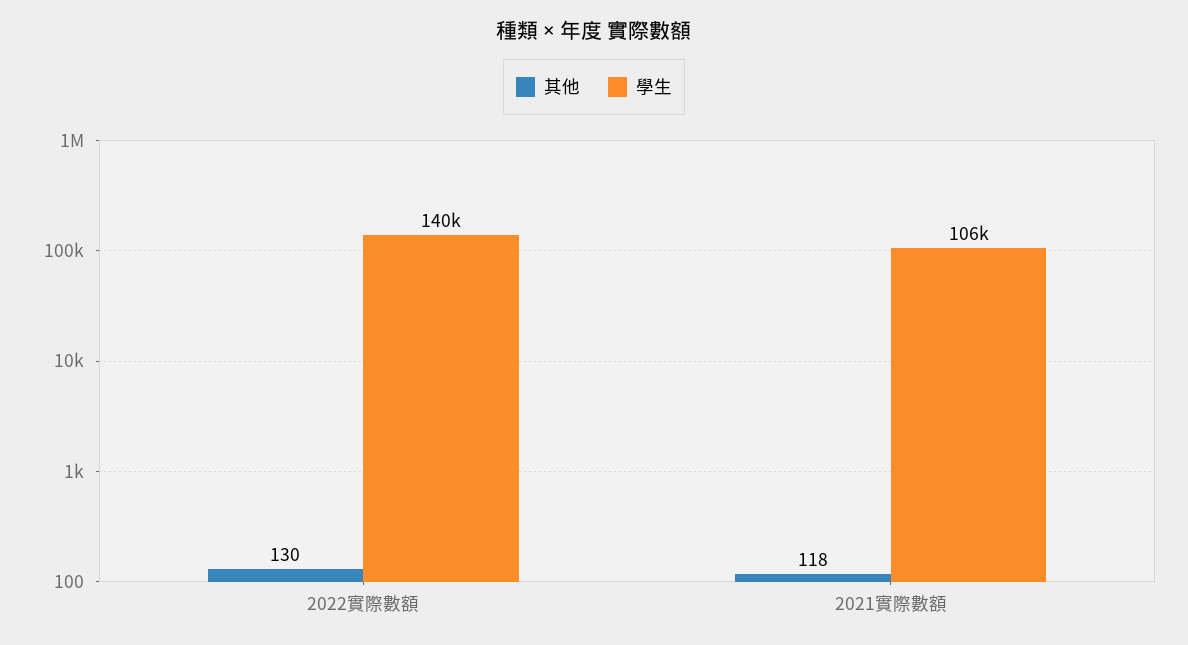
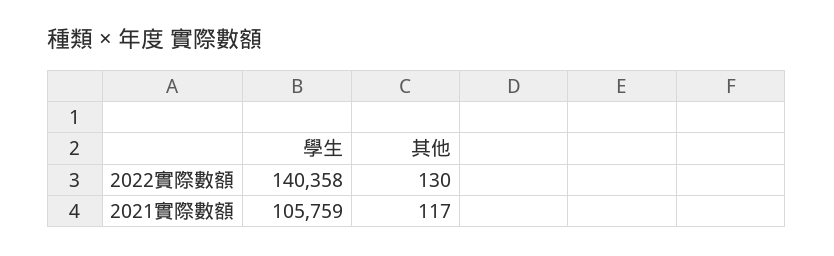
  {
    "其他": {
      "2022實際數額": 130,
-     "2021實際數額": 118
+     "2021實際數額": 117
    },
    "學生": {
      "2022實際數額": 140358,
      "2021實際數額": 105759
    }
  }

